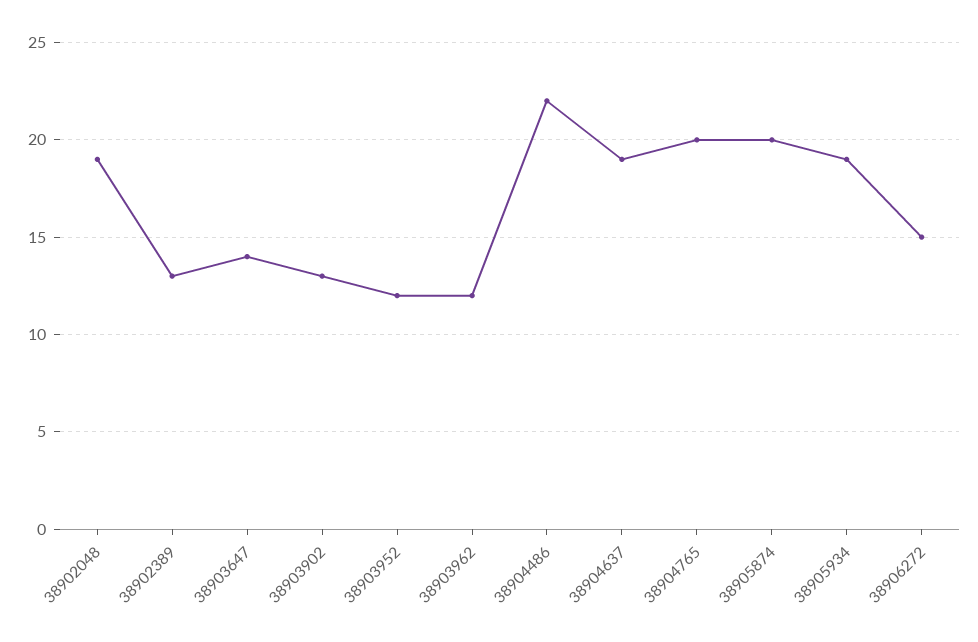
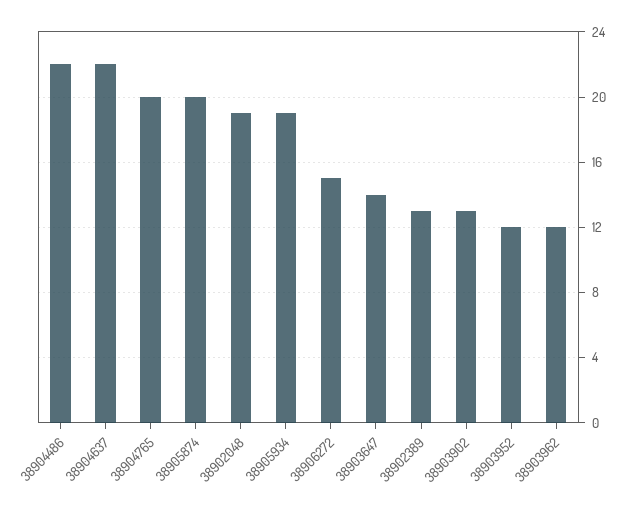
  {
    "38902048": 19,
    "38902389": 13,
    "38903647": 14,
    "38903902": 13,
    "38903952": 12,
    "38903962": 12,
    "38904486": 22,
-   "38904637": 19,
+   "38904637": 22,
    "38904765": 20,
    "38905874": 20,
    "38905934": 19,
    "38906272": 15
  }

